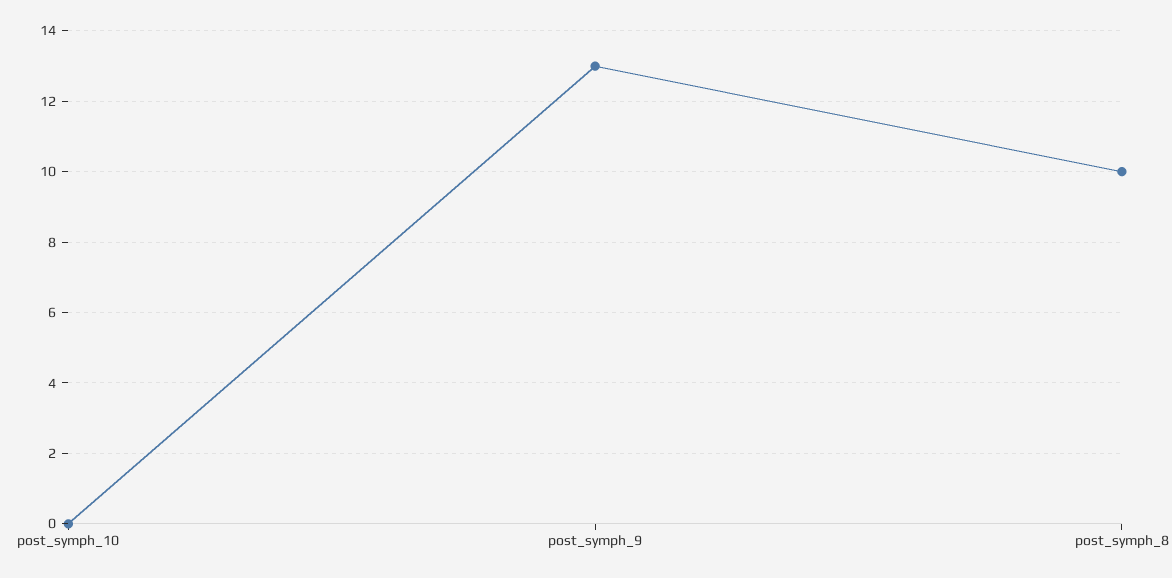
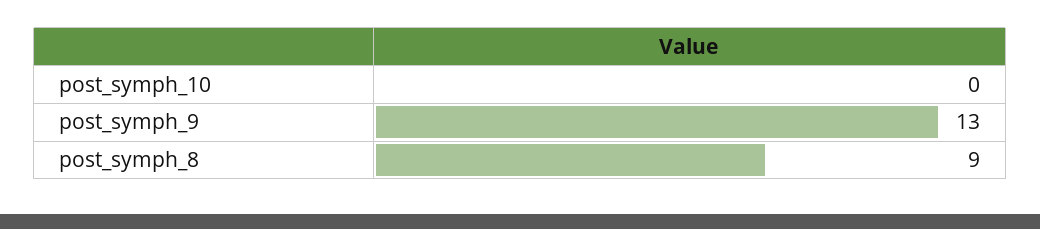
  {
    "post_symph_10": 0,
    "post_symph_9": 13,
-   "post_symph_8": 10
+   "post_symph_8": 9
  }

